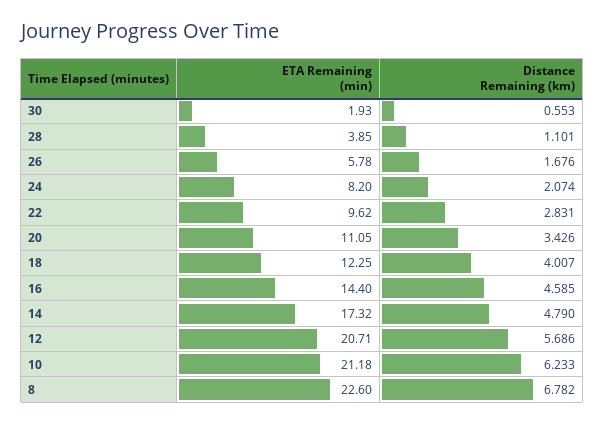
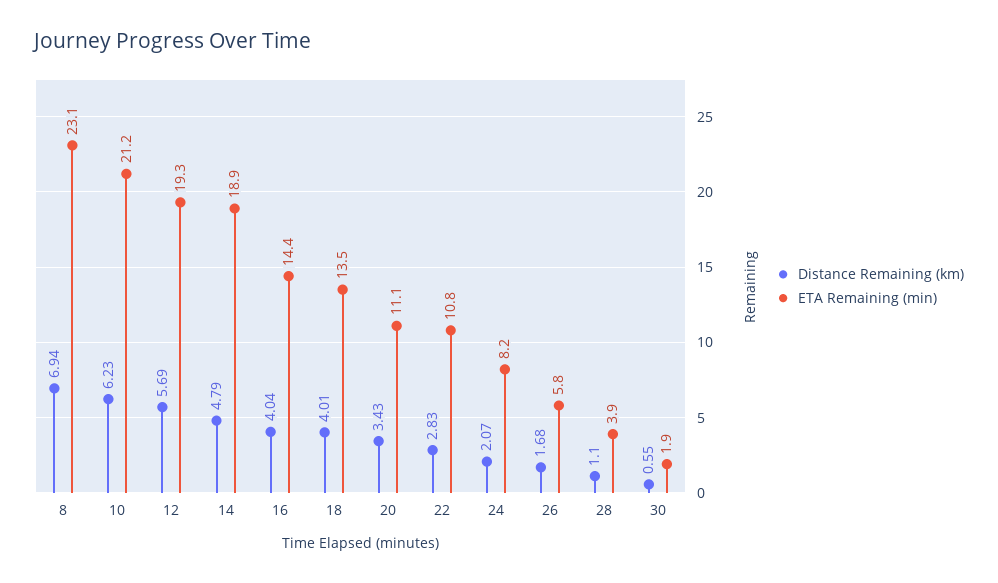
  {
    "ETA Remaining (min)": {
      "30": 1.93,
      "28": 3.85,
      "26": 5.78,
      "24": 8.2,
-     "22": 9.62,
+     "22": 10.8,
      "20": 11.05,
-     "18": 12.25,
+     "18": 13.5,
      "16": 14.4,
-     "14": 17.32,
+     "14": 18.9,
-     "12": 20.71,
+     "12": 19.3,
      "10": 21.18,
-     "8": 22.6
+     "8": 23.1
    },
    "Distance Remaining (km)": {
      "30": 0.553,
      "28": 1.101,
      "26": 1.676,
      "24": 2.074,
      "22": 2.831,
      "20": 3.426,
      "18": 4.007,
-     "16": 4.585,
+     "16": 4.04,
      "14": 4.79,
      "12": 5.686,
      "10": 6.233,
-     "8": 6.782
+     "8": 6.94
    }
  }

